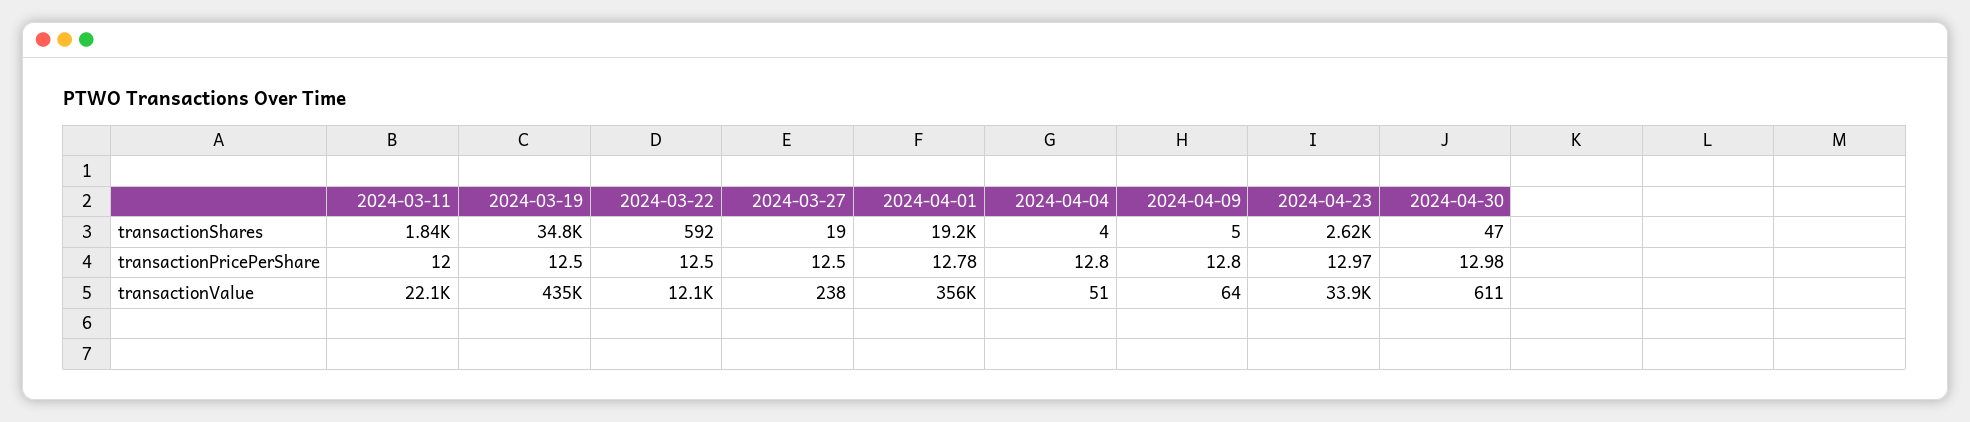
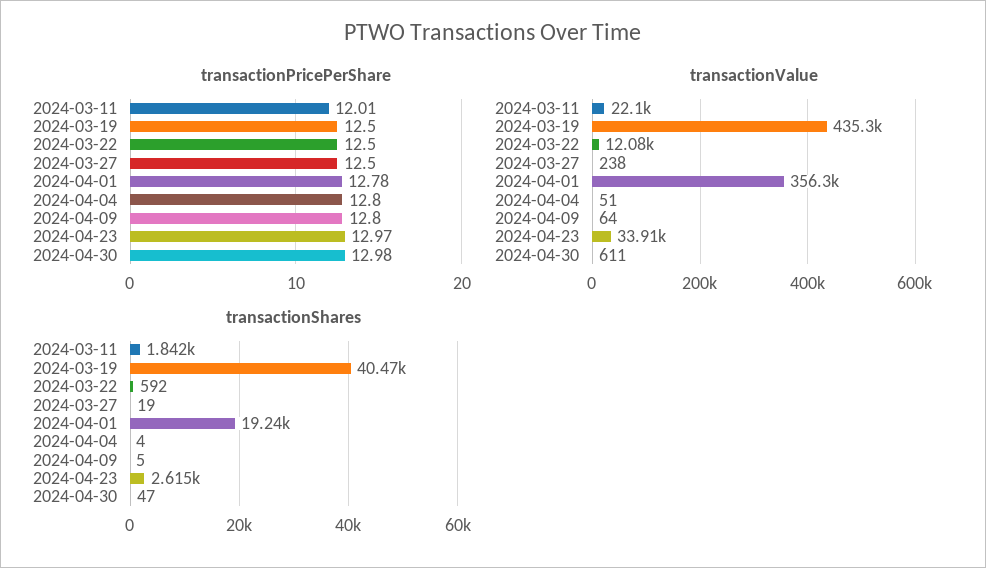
  {
    "transactionShares": {
      "2024-03-11": 1842,
-     "2024-03-19": 34800,
+     "2024-03-19": 40470,
      "2024-03-22": 592,
      "2024-03-27": 19,
      "2024-04-01": 19240,
      "2024-04-04": 4,
      "2024-04-09": 5,
      "2024-04-23": 2615,
      "2024-04-30": 47
    },
    "transactionPricePerShare": {
-     "2024-03-11": 12,
+     "2024-03-11": 12.01,
      "2024-03-19": 12.5,
      "2024-03-22": 12.5,
      "2024-03-27": 12.5,
      "2024-04-01": 12.78,
      "2024-04-04": 12.8,
      "2024-04-09": 12.8,
      "2024-04-23": 12.97,
      "2024-04-30": 12.98
    },
    "transactionValue": {
      "2024-03-11": 22100,
      "2024-03-19": 435300,
      "2024-03-22": 12080,
      "2024-03-27": 238,
      "2024-04-01": 356300,
      "2024-04-04": 51,
      "2024-04-09": 64,
      "2024-04-23": 33910,
      "2024-04-30": 611
    }
  }

